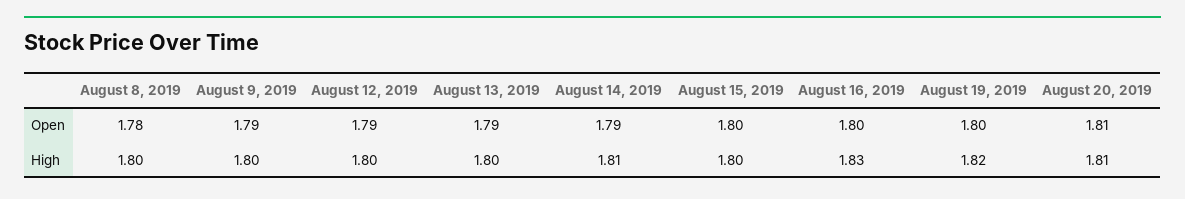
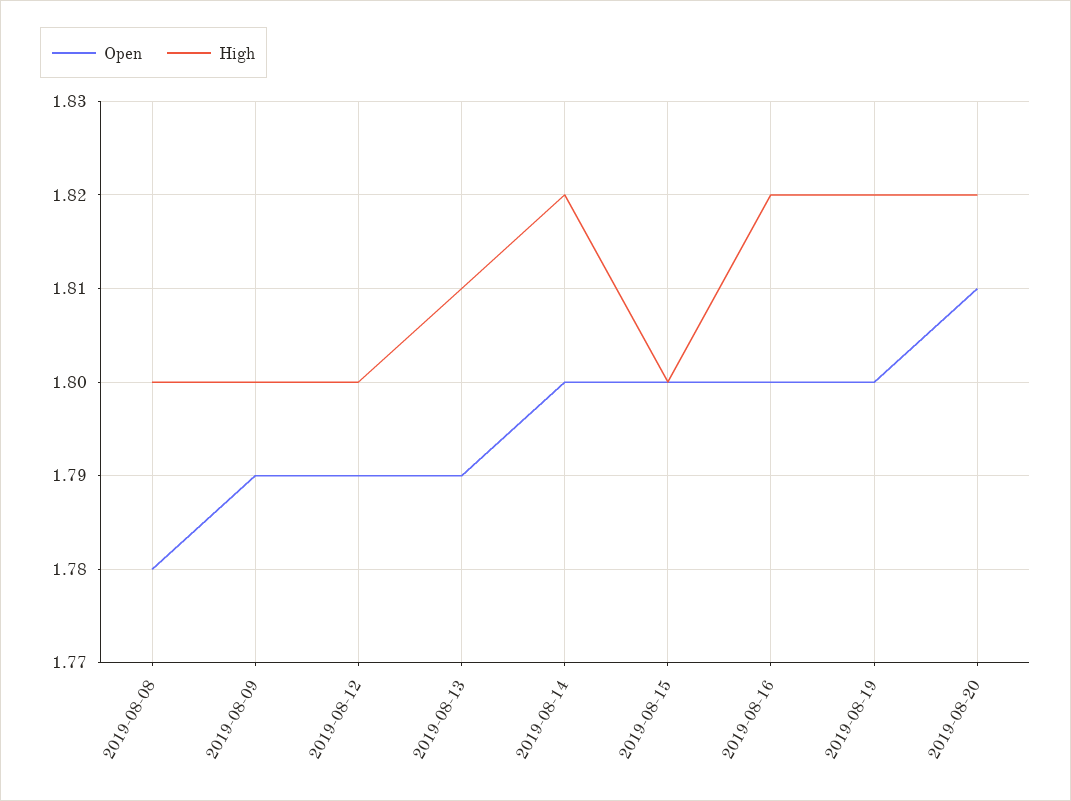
  {
    "Open": {
      "August 8, 2019": 1.78,
      "August 9, 2019": 1.79,
      "August 12, 2019": 1.79,
      "August 13, 2019": 1.79,
-     "August 14, 2019": 1.79,
+     "August 14, 2019": 1.8,
      "August 15, 2019": 1.8,
      "August 16, 2019": 1.8,
      "August 19, 2019": 1.8,
      "August 20, 2019": 1.81
    },
    "High": {
      "August 8, 2019": 1.8,
      "August 9, 2019": 1.8,
      "August 12, 2019": 1.8,
-     "August 13, 2019": 1.8,
+     "August 13, 2019": 1.81,
-     "August 14, 2019": 1.81,
+     "August 14, 2019": 1.82,
      "August 15, 2019": 1.8,
-     "August 16, 2019": 1.83,
+     "August 16, 2019": 1.82,
      "August 19, 2019": 1.82,
-     "August 20, 2019": 1.81
+     "August 20, 2019": 1.82
    }
  }

